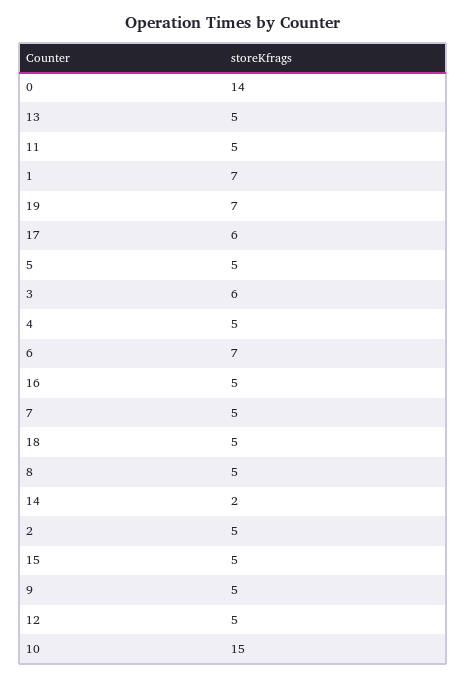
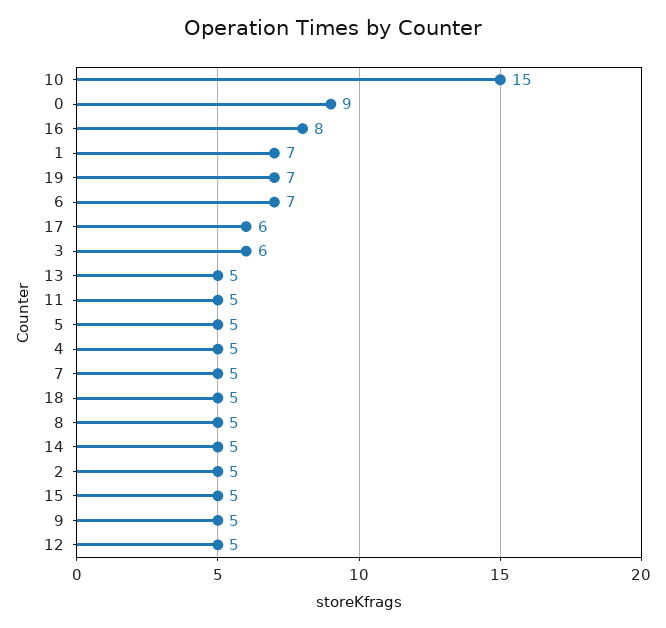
  {
-   "0": 14,
+   "0": 9,
    "13": 5,
    "11": 5,
    "1": 7,
    "19": 7,
    "17": 6,
    "5": 5,
    "3": 6,
    "4": 5,
    "6": 7,
-   "16": 5,
+   "16": 8,
    "7": 5,
    "18": 5,
    "8": 5,
-   "14": 2,
+   "14": 5,
    "2": 5,
    "15": 5,
    "9": 5,
    "12": 5,
    "10": 15
  }

